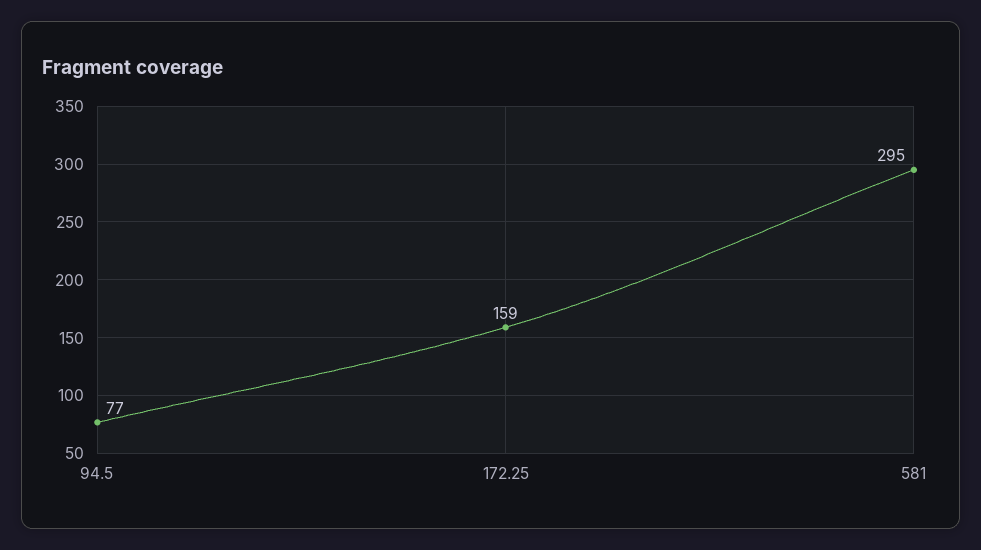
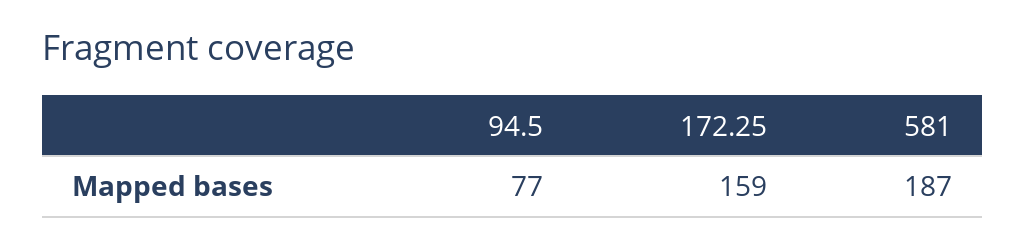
  {
    "94.5": 77,
    "172.25": 159,
-   "581": 295
+   "581": 187
  }

